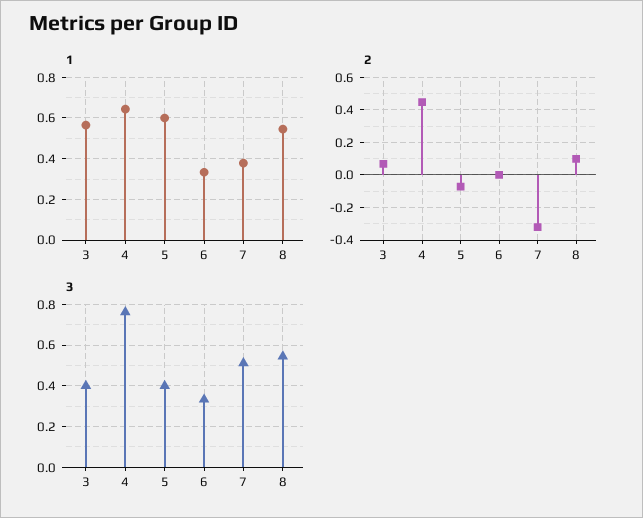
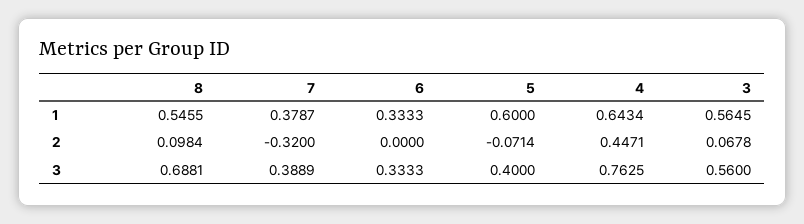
  {
    "1": {
      "3": 0.5645,
      "4": 0.6434,
      "5": 0.6,
      "6": 0.3333,
      "7": 0.3787,
      "8": 0.5455
    },
    "2": {
      "3": 0.0678,
      "4": 0.4471,
      "5": -0.0714,
      "6": 0,
      "7": -0.32,
      "8": 0.0984
    },
    "3": {
-     "3": 0.4,
+     "3": 0.56,
      "4": 0.7625,
      "5": 0.4,
      "6": 0.3333,
-     "7": 0.5,
+     "7": 0.3889,
-     "8": 0.55
+     "8": 0.6881
    }
  }

